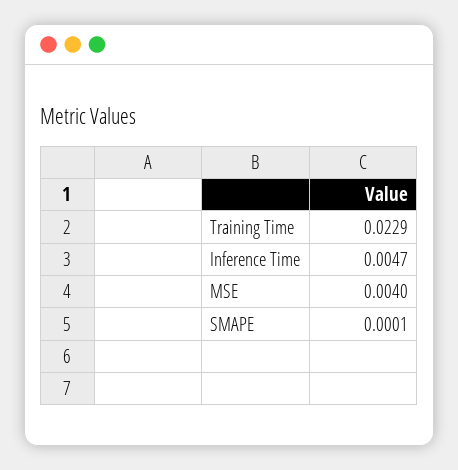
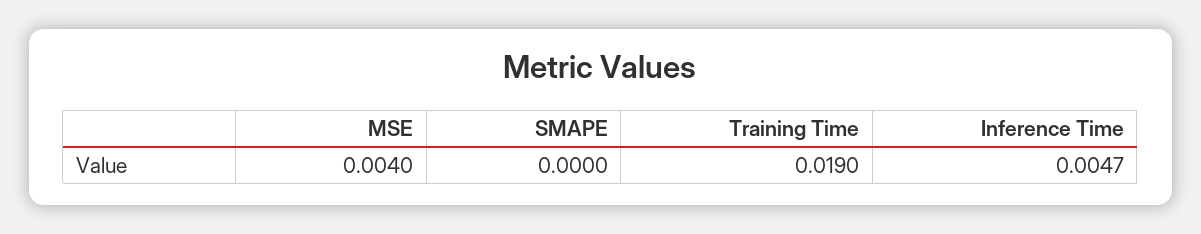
  {
-   "Training Time": 0.0229,
+   "Training Time": 0.019,
    "Inference Time": 0.0047,
    "MSE": 0.004,
-   "SMAPE": 0.0001
+   "SMAPE": 0
  }

